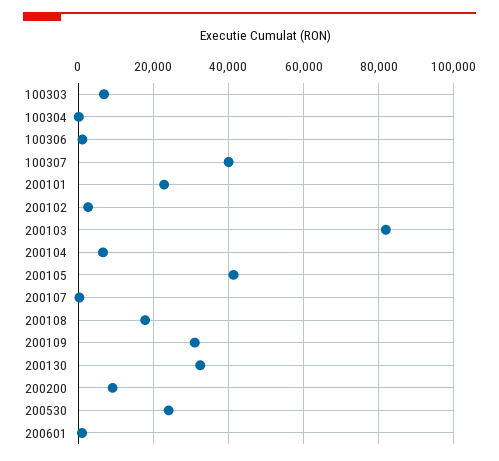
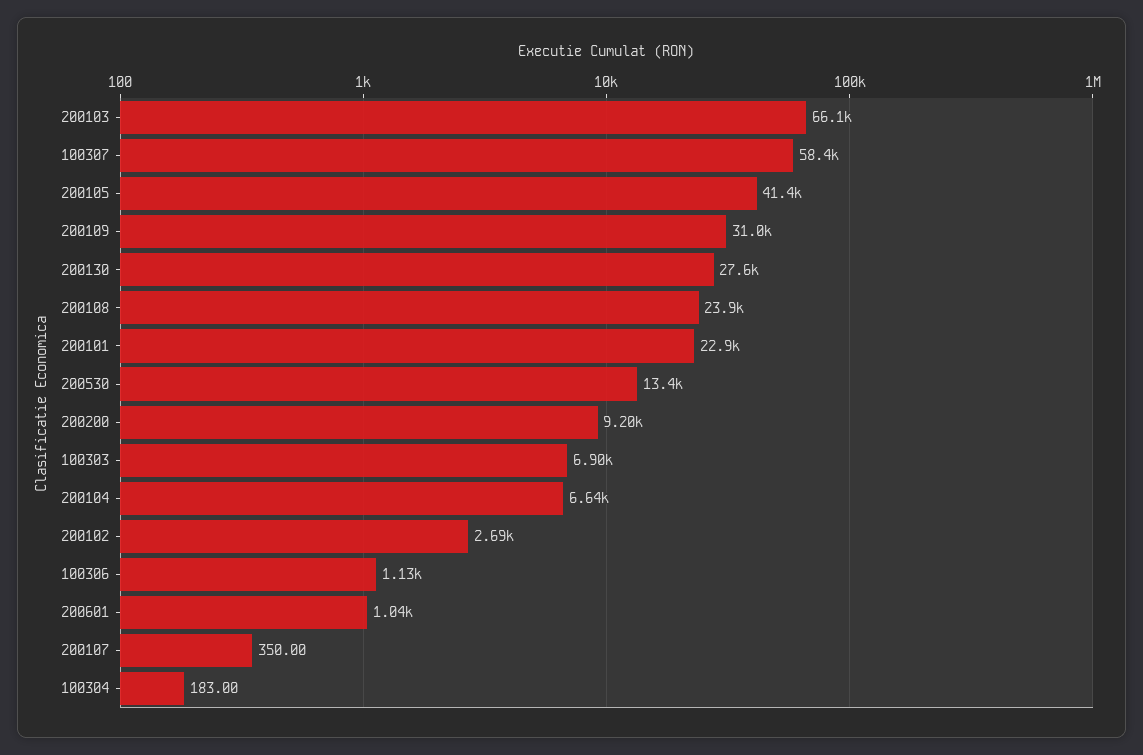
  {
    "100303": 6900,
    "100304": 183,
    "100306": 1130,
-   "100307": 40000,
+   "100307": 58400,
    "200101": 22900,
    "200102": 2690,
-   "200103": 82000,
+   "200103": 66100,
    "200104": 6640,
    "200105": 41400,
    "200107": 350,
-   "200108": 18000,
+   "200108": 23900,
    "200109": 31000,
-   "200130": 32000,
+   "200130": 27600,
    "200200": 9200,
-   "200530": 24000,
+   "200530": 13400,
    "200601": 1040
  }

